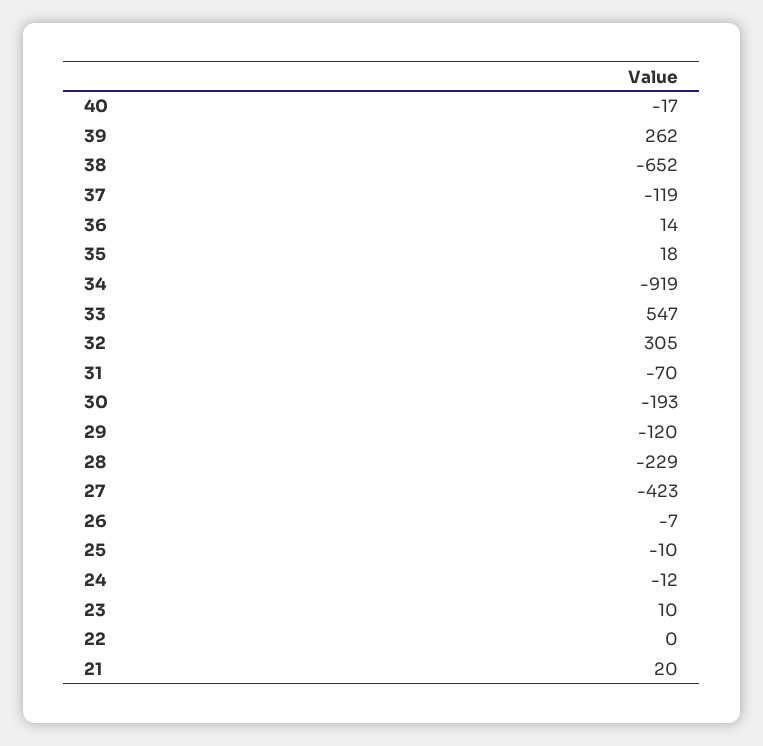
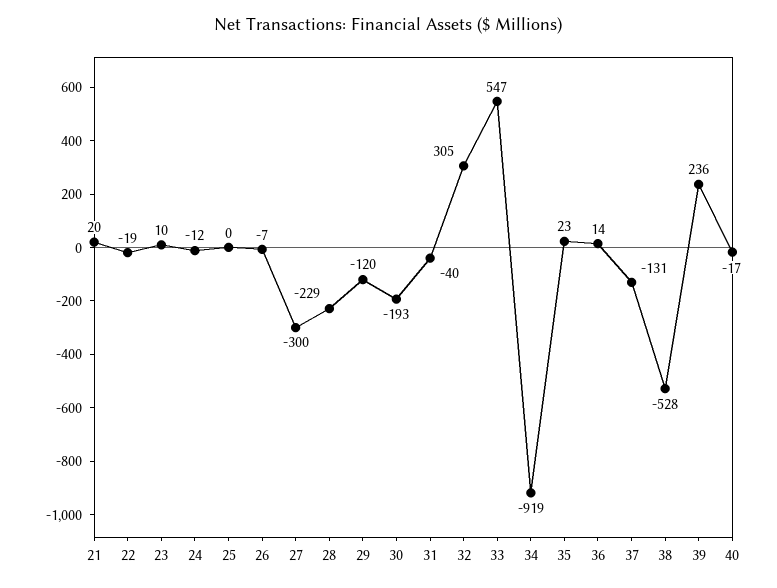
  {
    "40": -17,
-   "39": 262,
+   "39": 236,
-   "38": -652,
+   "38": -528,
-   "37": -119,
+   "37": -131,
    "36": 14,
-   "35": 18,
+   "35": 23,
    "34": -919,
    "33": 547,
    "32": 305,
-   "31": -70,
+   "31": -40,
    "30": -193,
    "29": -120,
    "28": -229,
-   "27": -423,
+   "27": -300,
    "26": -7,
-   "25": -10,
+   "25": 0,
    "24": -12,
    "23": 10,
-   "22": 0,
+   "22": -19,
    "21": 20
  }

